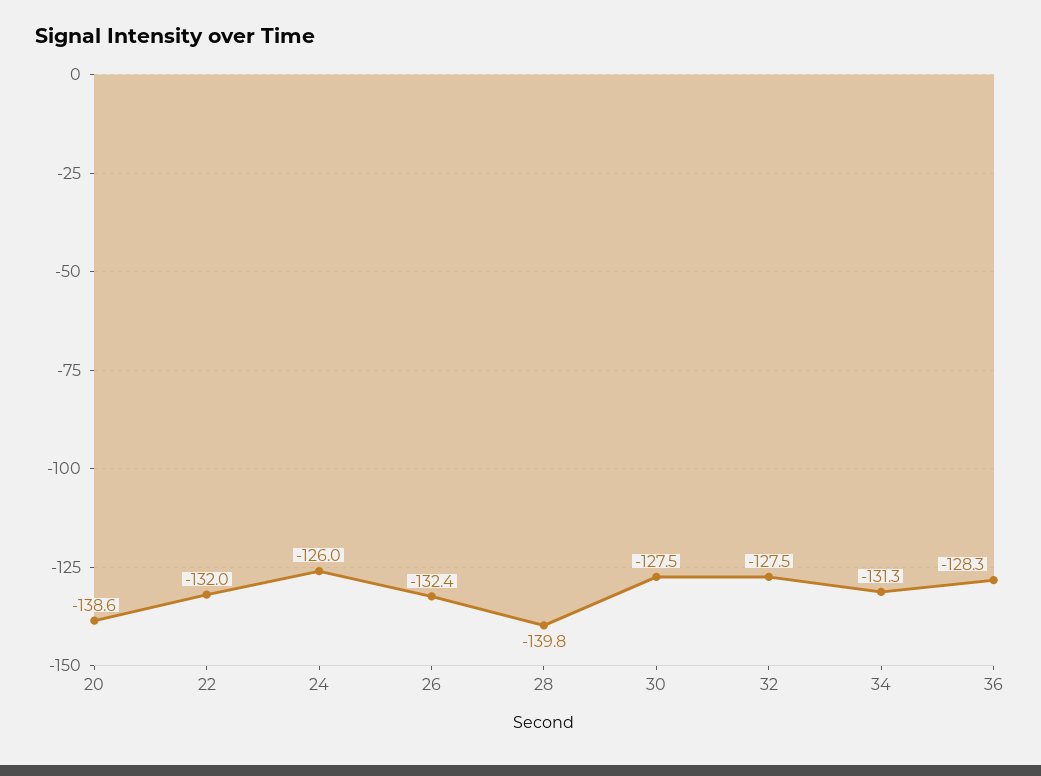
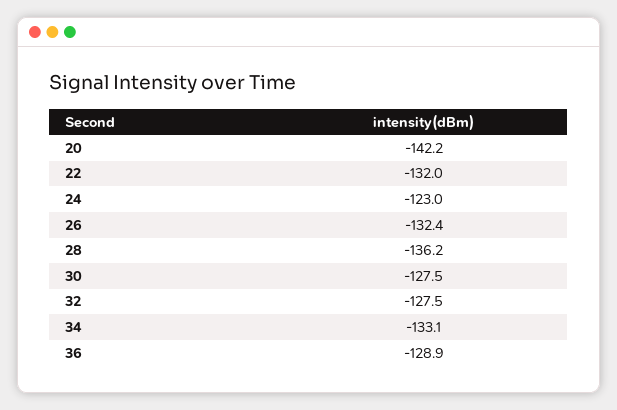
  {
-   "20": -138.6,
+   "20": -142.2,
    "22": -132,
-   "24": -126,
+   "24": -123,
    "26": -132.4,
-   "28": -139.8,
+   "28": -136.2,
    "30": -127.5,
    "32": -127.5,
-   "34": -131.3,
+   "34": -133.1,
-   "36": -128.3
+   "36": -128.9
  }

